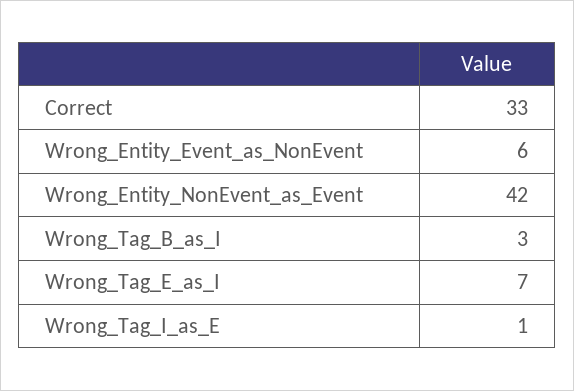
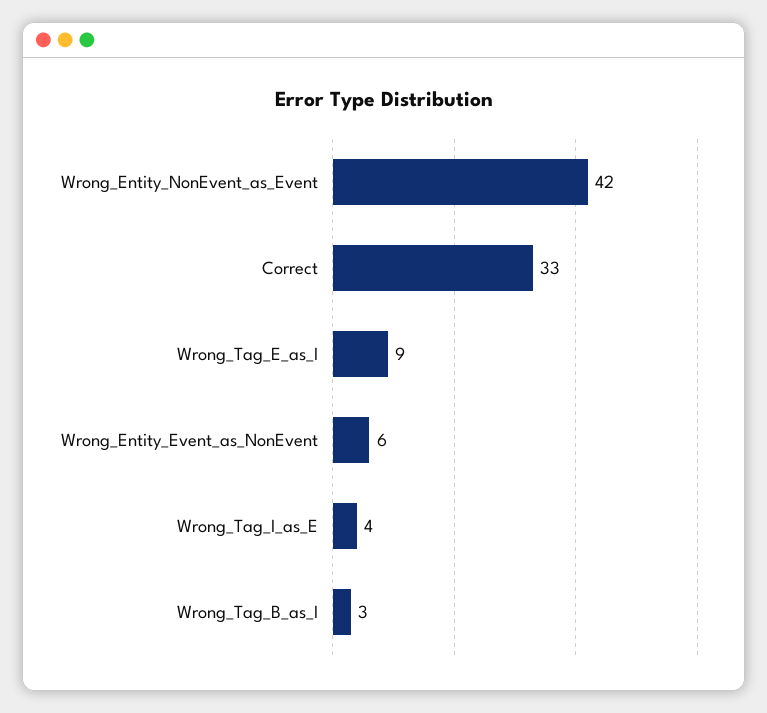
  {
    "Correct": 33,
    "Wrong_Entity_Event_as_NonEvent": 6,
    "Wrong_Entity_NonEvent_as_Event": 42,
    "Wrong_Tag_B_as_I": 3,
-   "Wrong_Tag_E_as_I": 7,
+   "Wrong_Tag_E_as_I": 9,
-   "Wrong_Tag_I_as_E": 1
+   "Wrong_Tag_I_as_E": 4
  }

